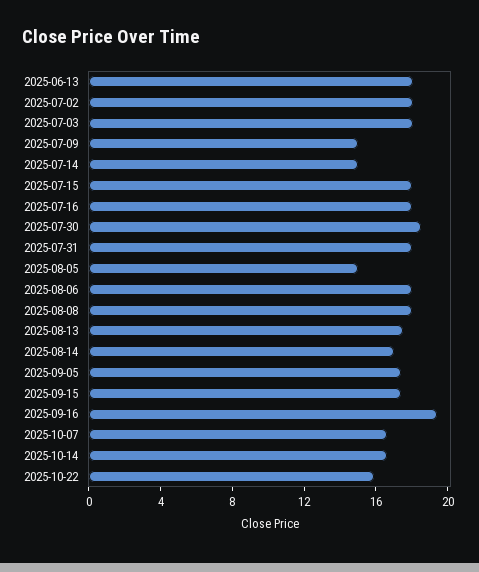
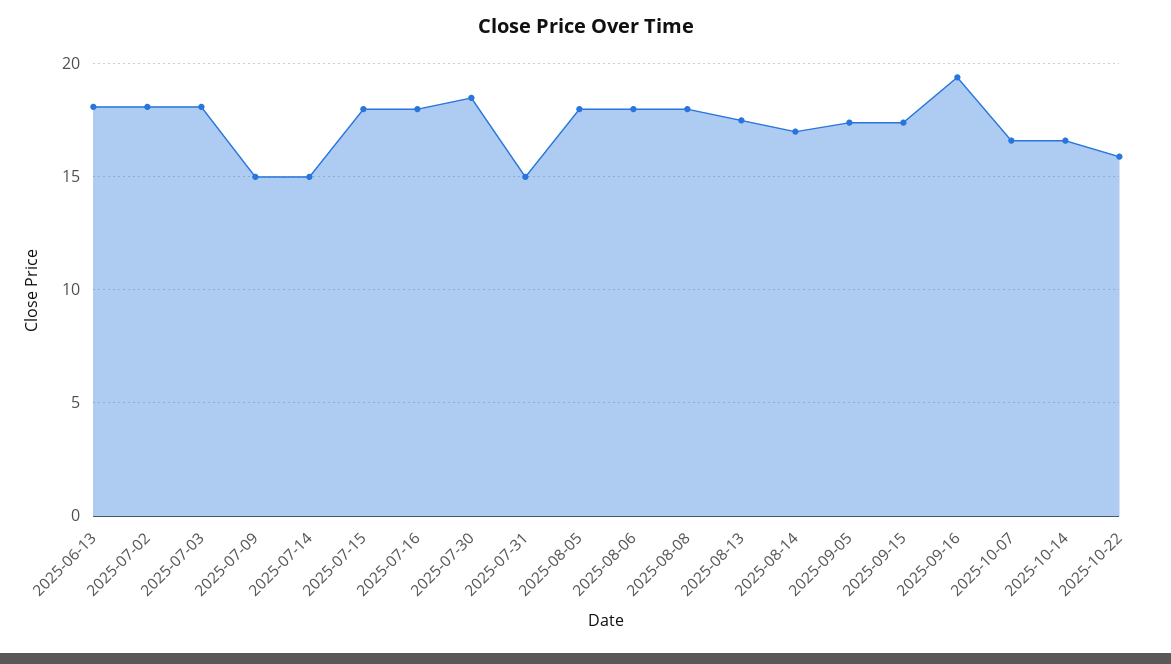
  {
    "2025-06-13": 18,
    "2025-07-02": 18,
    "2025-07-03": 18,
    "2025-07-09": 15,
    "2025-07-14": 15,
    "2025-07-15": 18,
    "2025-07-16": 18,
    "2025-07-30": 18.5,
-   "2025-07-31": 18,
+   "2025-07-31": 15,
-   "2025-08-05": 15,
+   "2025-08-05": 18,
    "2025-08-06": 18,
    "2025-08-08": 18,
    "2025-08-13": 17.5,
    "2025-08-14": 17,
    "2025-09-05": 17.5,
    "2025-09-15": 17.5,
    "2025-09-16": 19.5,
    "2025-10-07": 16.5,
    "2025-10-14": 16.5,
    "2025-10-22": 16
  }

